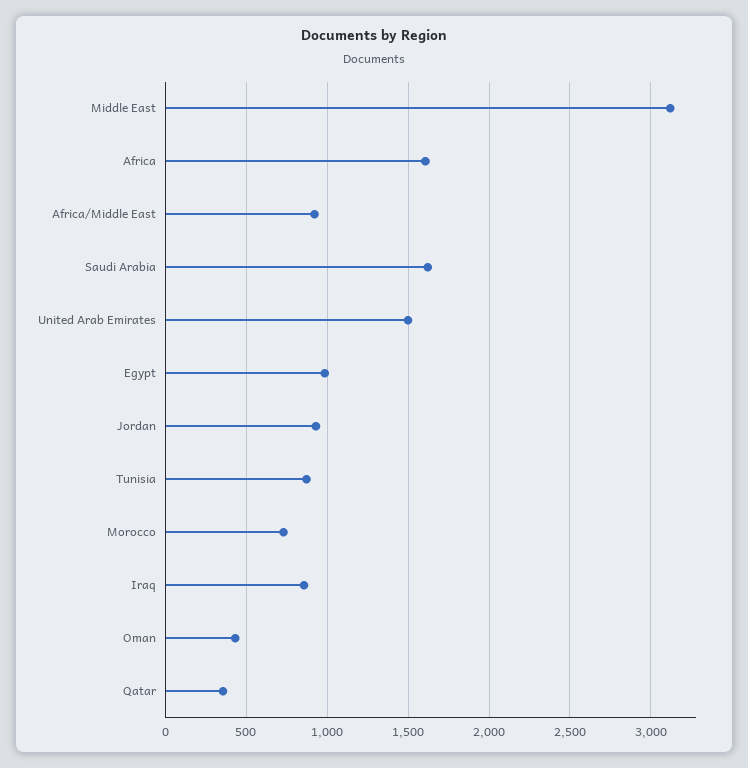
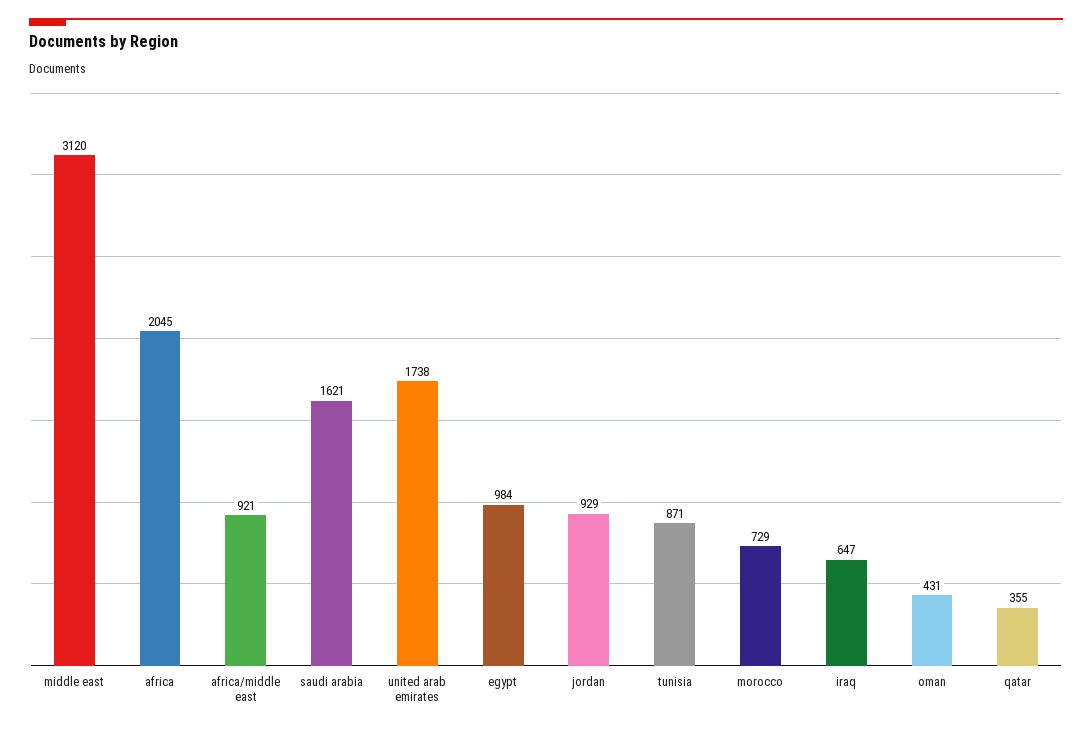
  {
    "Middle East": 3120,
-   "Africa": 1600,
+   "Africa": 2045,
    "Africa/Middle East": 921,
    "Saudi Arabia": 1621,
-   "United Arab Emirates": 1500,
+   "United Arab Emirates": 1738,
    "Egypt": 984,
    "Jordan": 929,
    "Tunisia": 871,
    "Morocco": 729,
-   "Iraq": 850,
+   "Iraq": 647,
    "Oman": 431,
    "Qatar": 355
  }

